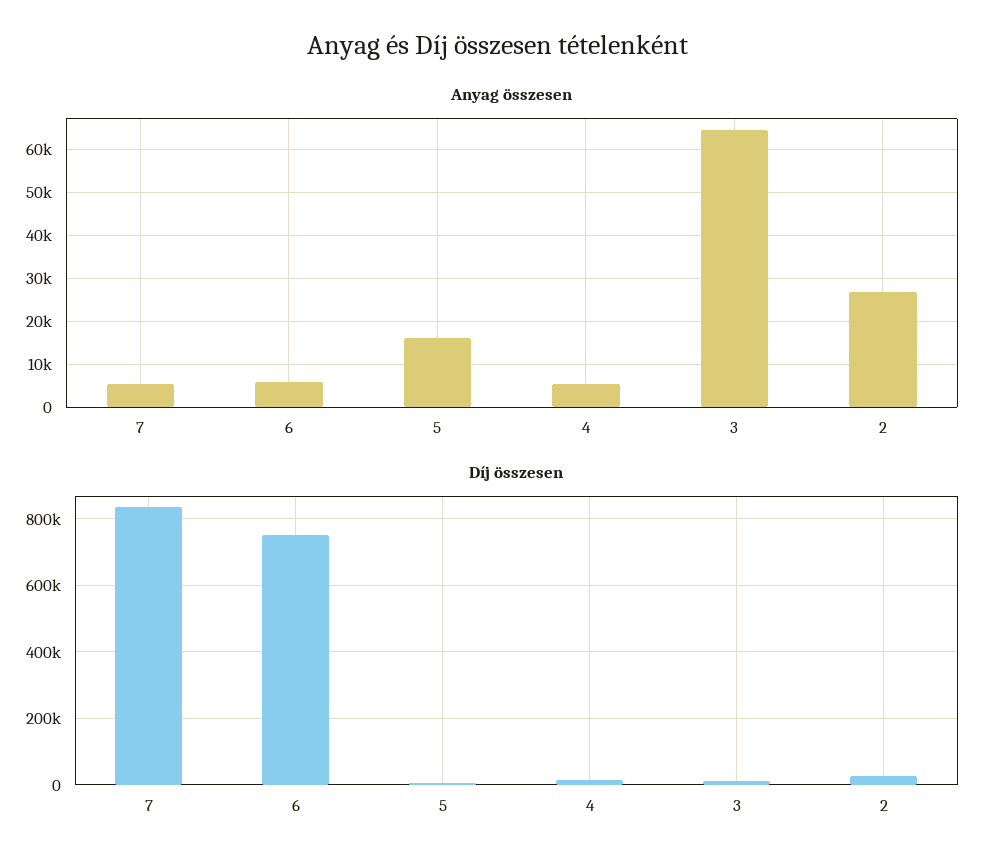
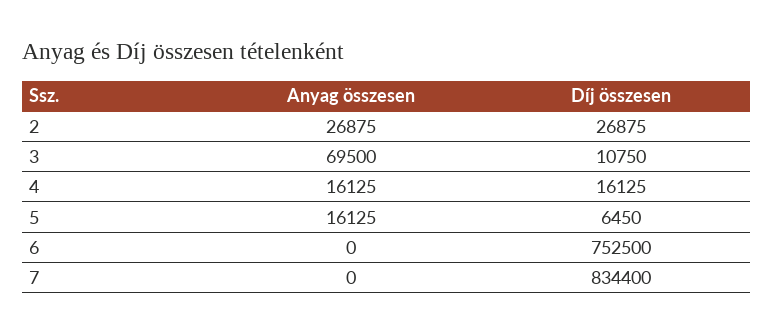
  {
    "Anyag összesen": {
-     "7": 6000,
+     "7": 0,
-     "6": 6000,
+     "6": 0,
      "5": 16125,
-     "4": 6000,
+     "4": 16125,
-     "3": 64000,
+     "3": 69500,
      "2": 26875
    },
    "Díj összesen": {
      "7": 834400,
      "6": 752500,
      "5": 6450,
      "4": 16125,
      "3": 10750,
      "2": 26875
    }
  }

